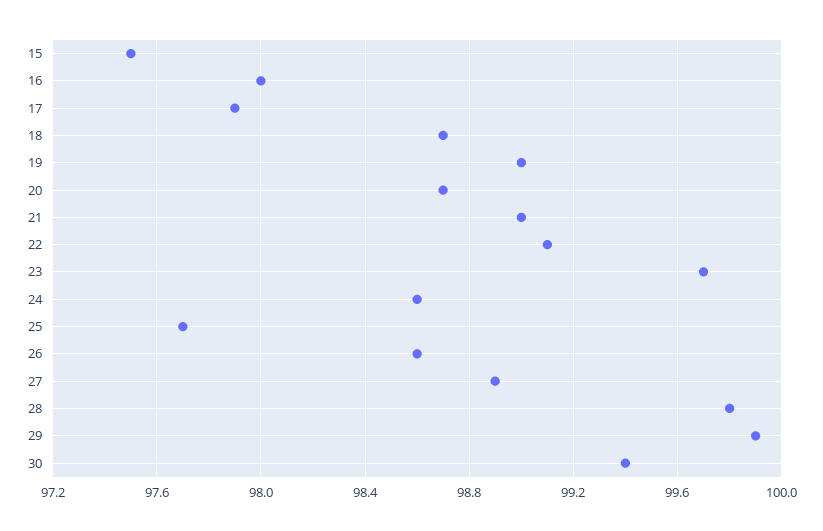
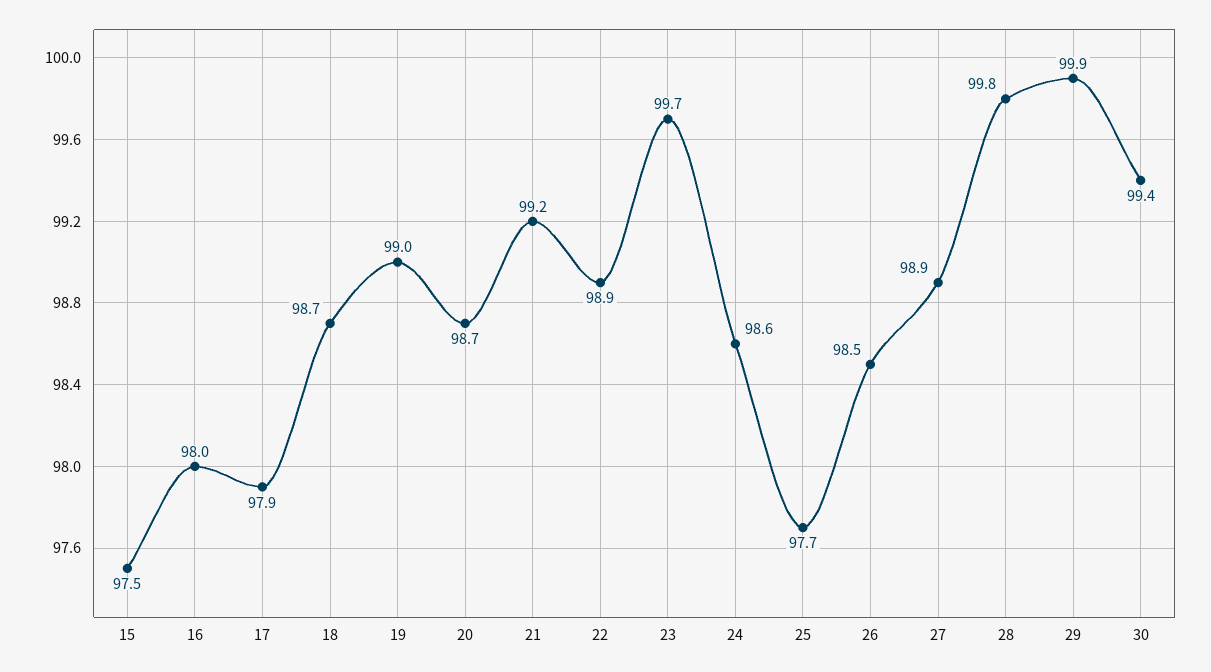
  {
    "15": 97.5,
    "16": 98,
    "17": 97.9,
    "18": 98.7,
    "19": 99,
    "20": 98.7,
-   "21": 99,
+   "21": 99.2,
-   "22": 99.1,
+   "22": 98.9,
    "23": 99.7,
    "24": 98.6,
    "25": 97.7,
-   "26": 98.6,
+   "26": 98.5,
    "27": 98.9,
    "28": 99.8,
    "29": 99.9,
    "30": 99.4
  }

